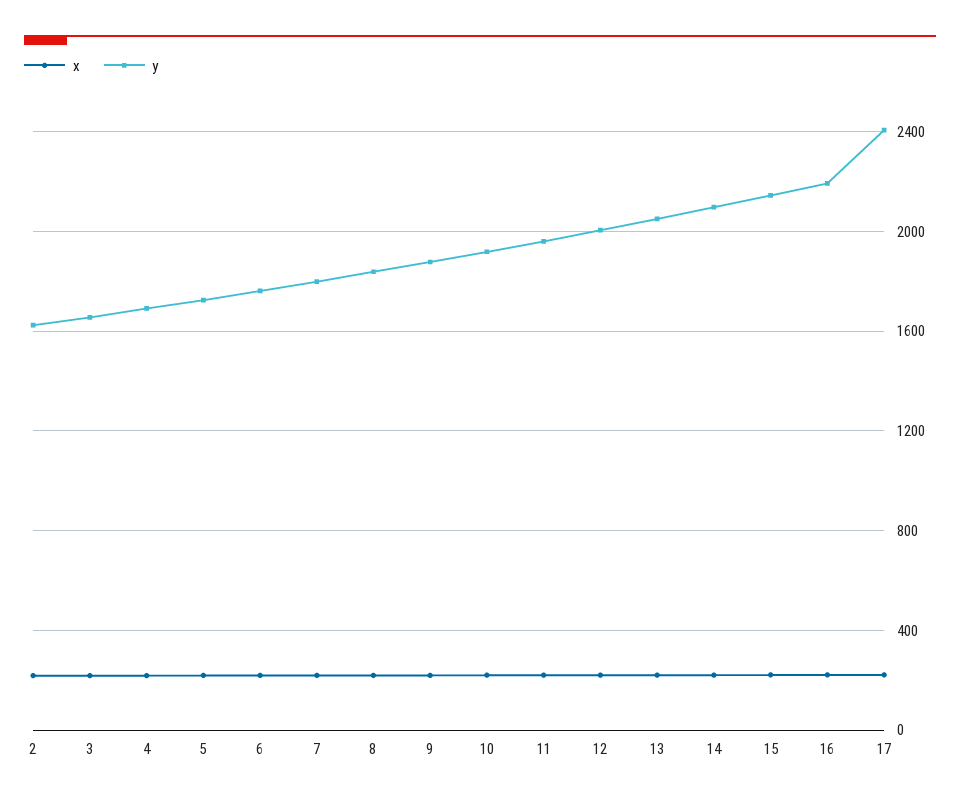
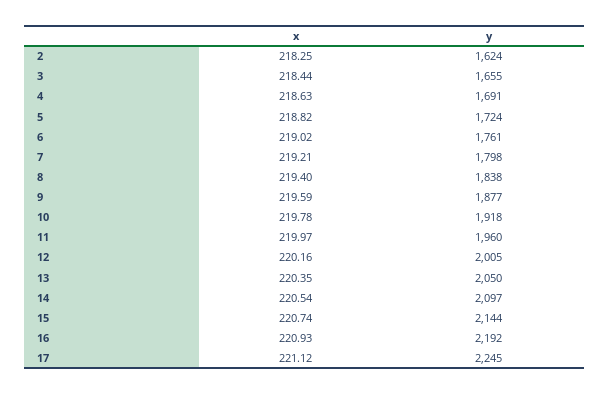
  {
    "x": {
      "2": 218.25,
      "3": 218.44,
      "4": 218.63,
      "5": 218.82,
      "6": 219.02,
      "7": 219.21,
      "8": 219.4,
      "9": 219.59,
      "10": 219.78,
      "11": 219.97,
      "12": 220.16,
      "13": 220.35,
      "14": 220.54,
      "15": 220.74,
      "16": 220.93,
      "17": 221.12
    },
    "y": {
      "2": 1624,
      "3": 1655,
      "4": 1691,
      "5": 1724,
      "6": 1761,
      "7": 1798,
      "8": 1838,
      "9": 1877,
      "10": 1918,
      "11": 1960,
      "12": 2005,
      "13": 2050,
      "14": 2097,
      "15": 2144,
      "16": 2192,
-     "17": 2400
+     "17": 2245
    }
  }

